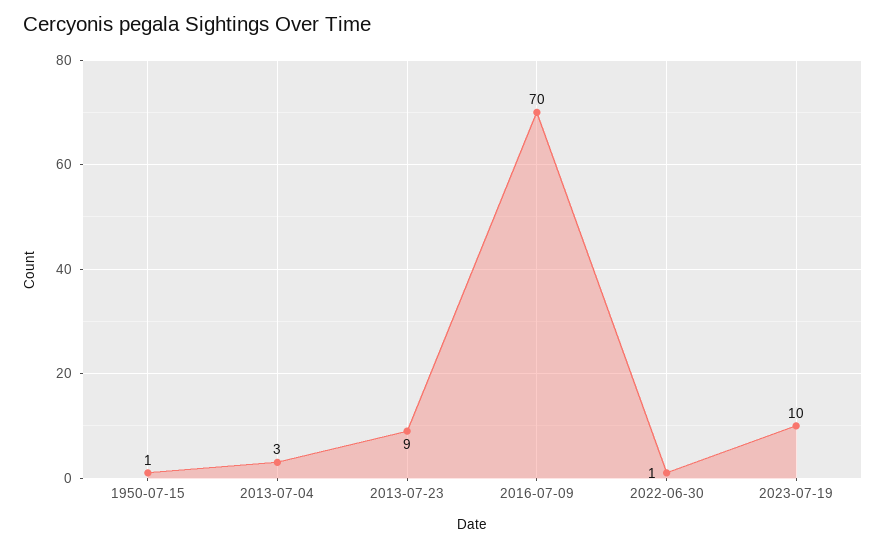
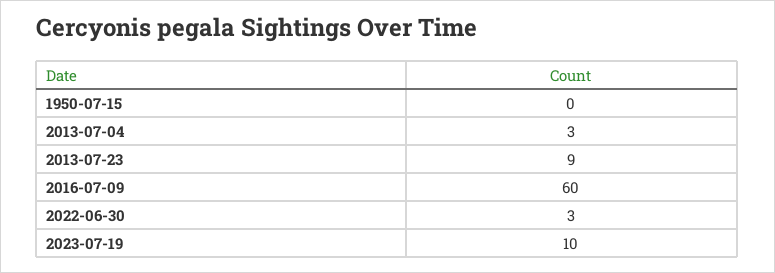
  {
-   "1950-07-15": 1,
+   "1950-07-15": 0,
    "2013-07-04": 3,
    "2013-07-23": 9,
-   "2016-07-09": 70,
+   "2016-07-09": 60,
-   "2022-06-30": 1,
+   "2022-06-30": 3,
    "2023-07-19": 10
  }

